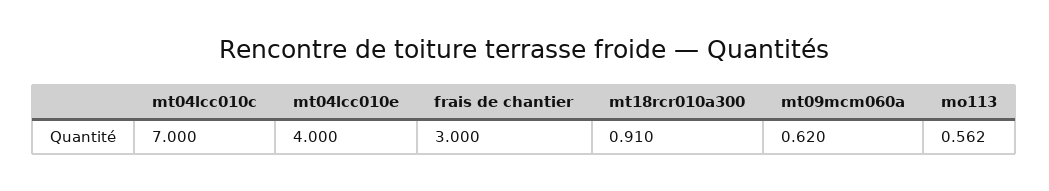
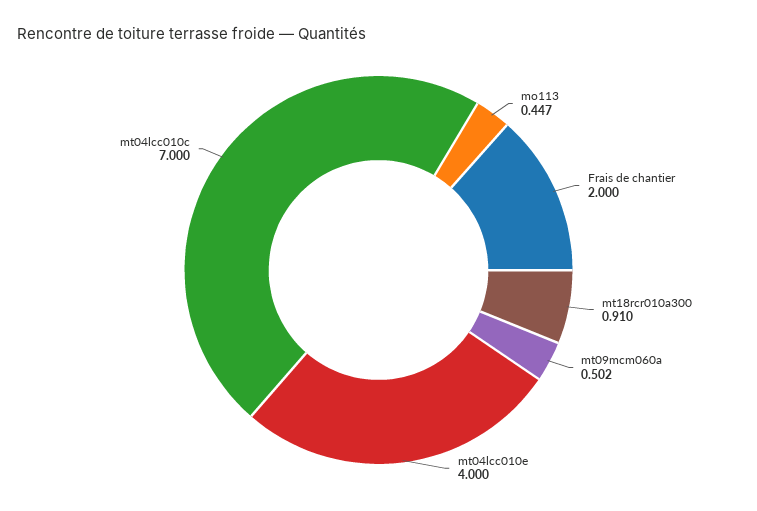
  {
    "mt04lcc010c": 7,
    "mt04lcc010e": 4,
-   "frais de chantier": 3,
+   "frais de chantier": 2,
    "mt18rcr010a300": 0.91,
-   "mt09mcm060a": 0.62,
+   "mt09mcm060a": 0.502,
-   "mo113": 0.562
+   "mo113": 0.447
  }

